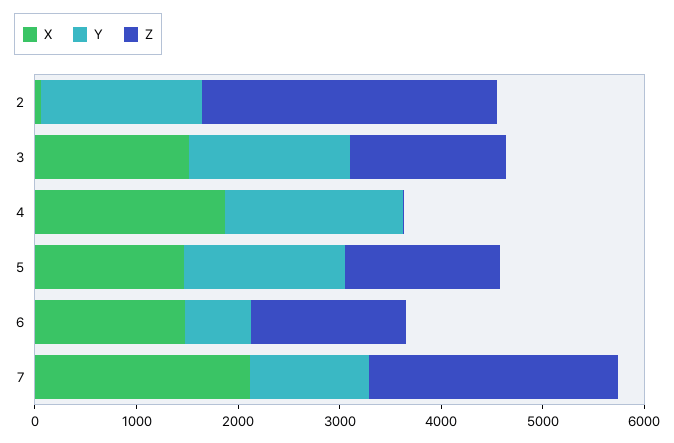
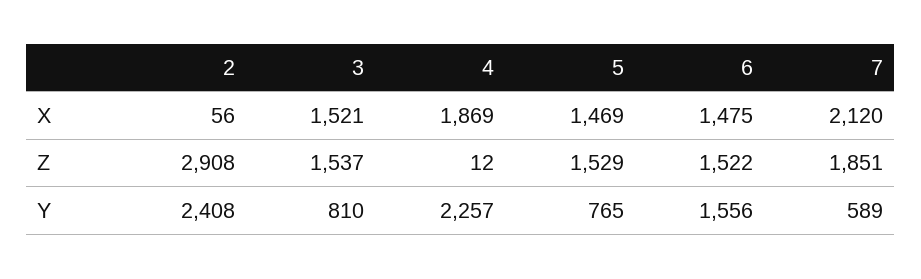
  {
    "X": {
      "2": 56,
      "3": 1521,
      "4": 1869,
      "5": 1469,
      "6": 1475,
      "7": 2120
    },
    "Y": {
-     "2": 1600,
+     "2": 2408,
-     "3": 1600,
+     "3": 810,
-     "4": 1800,
+     "4": 2257,
-     "5": 1600,
+     "5": 765,
-     "6": 600,
+     "6": 1556,
-     "7": 1200
+     "7": 589
    },
    "Z": {
      "2": 2908,
      "3": 1537,
      "4": 12,
      "5": 1529,
      "6": 1522,
-     "7": 2400
+     "7": 1851
    }
  }

